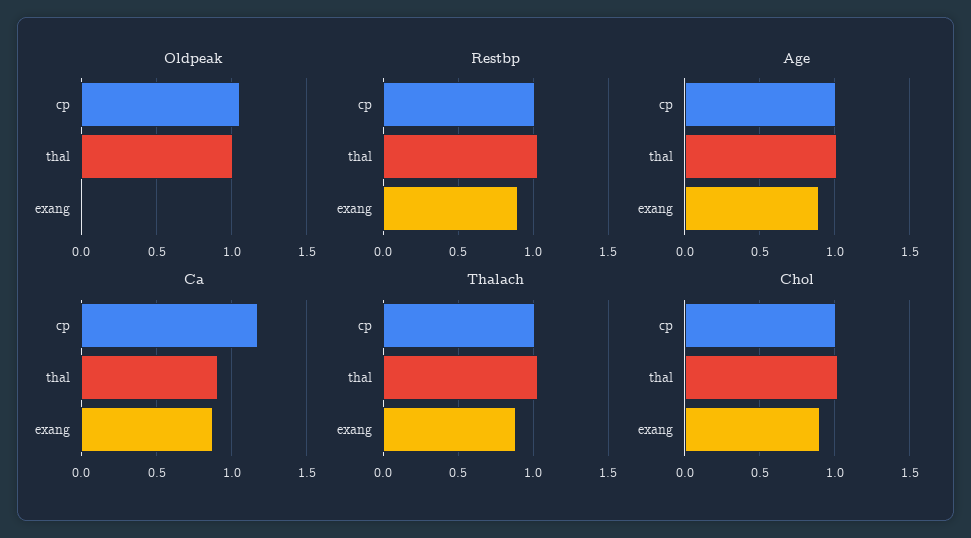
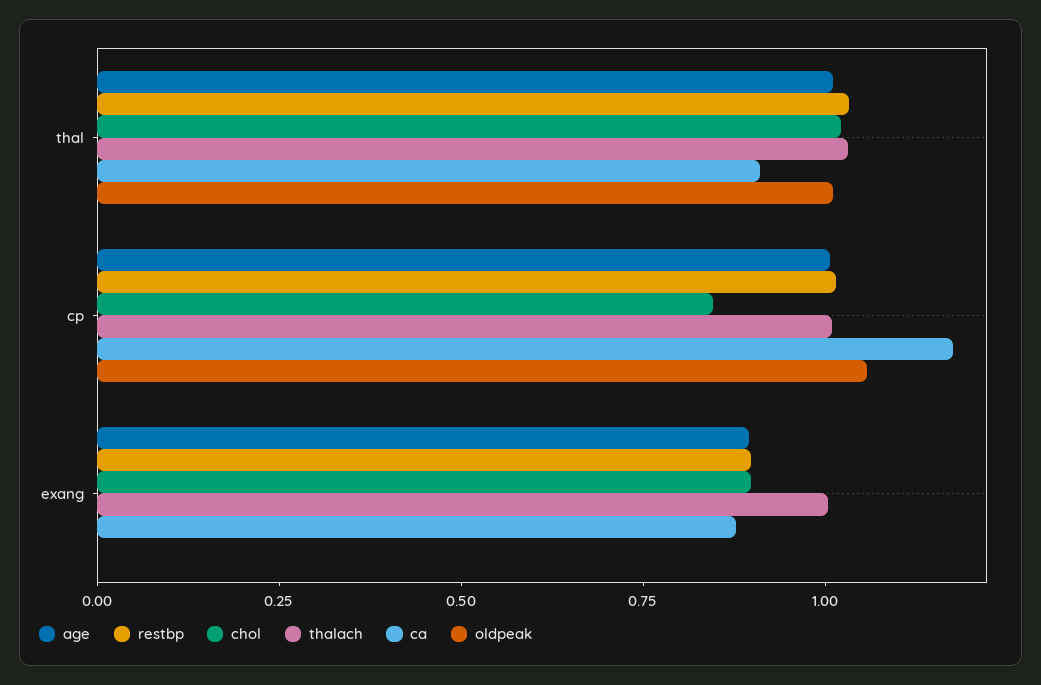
  {
    "Oldpeak": {
      "cp": 1.05,
      "thal": 1,
      "exang": 0
    },
    "Restbp": {
      "cp": 1,
      "thal": 1.05,
      "exang": 0.9
    },
    "Age": {
      "cp": 1,
      "thal": 1,
      "exang": 0.9
    },
    "Ca": {
      "cp": 1.2,
      "thal": 0.9,
      "exang": 0.9
    },
    "Thalach": {
      "cp": 1,
      "thal": 1.05,
-     "exang": 0.9
+     "exang": 1
    },
    "Chol": {
-     "cp": 1,
+     "cp": 0.85,
      "thal": 1,
      "exang": 0.9
    }
  }

